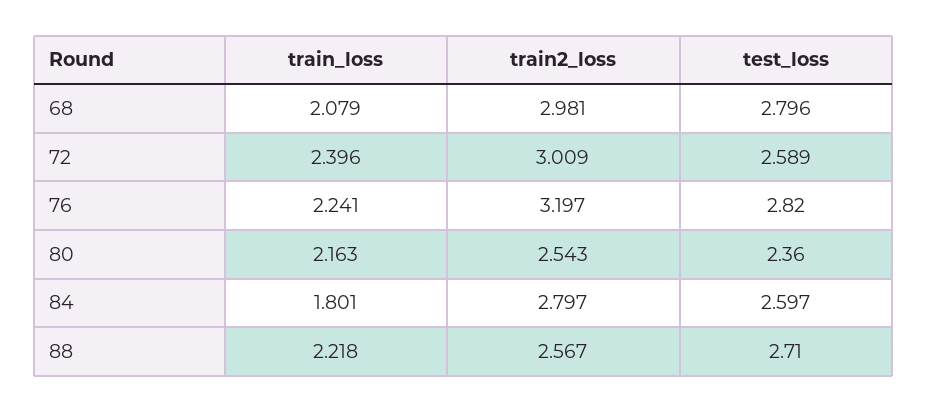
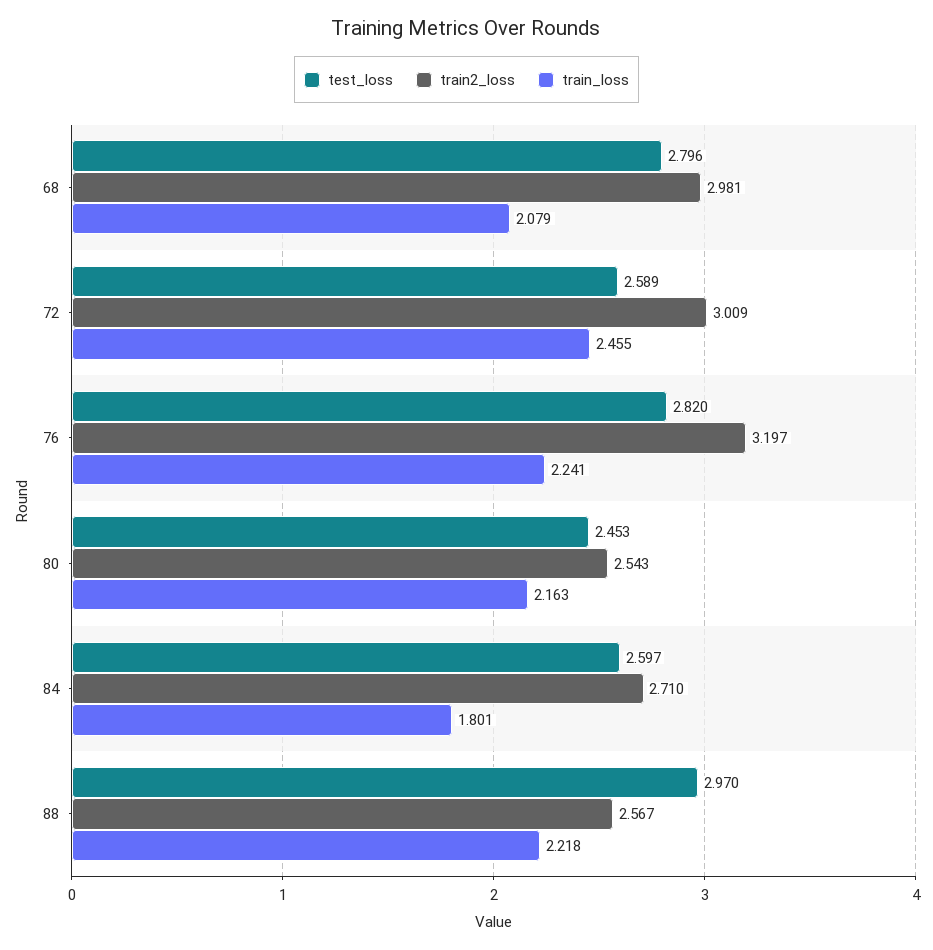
  {
    "train_loss": {
      "68": 2.079,
-     "72": 2.396,
+     "72": 2.455,
      "76": 2.241,
      "80": 2.163,
      "84": 1.801,
      "88": 2.218
    },
    "train2_loss": {
      "68": 2.981,
      "72": 3.009,
      "76": 3.197,
      "80": 2.543,
-     "84": 2.797,
+     "84": 2.71,
      "88": 2.567
    },
    "test_loss": {
      "68": 2.796,
      "72": 2.589,
      "76": 2.82,
-     "80": 2.36,
+     "80": 2.453,
      "84": 2.597,
-     "88": 2.71
+     "88": 2.97
    }
  }

